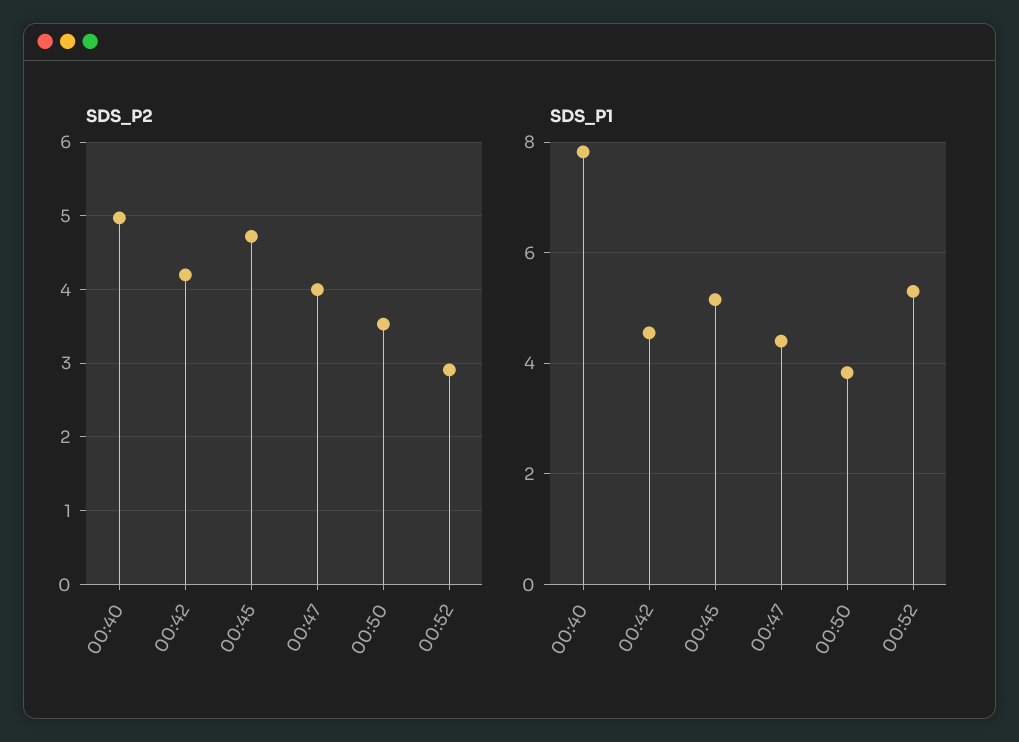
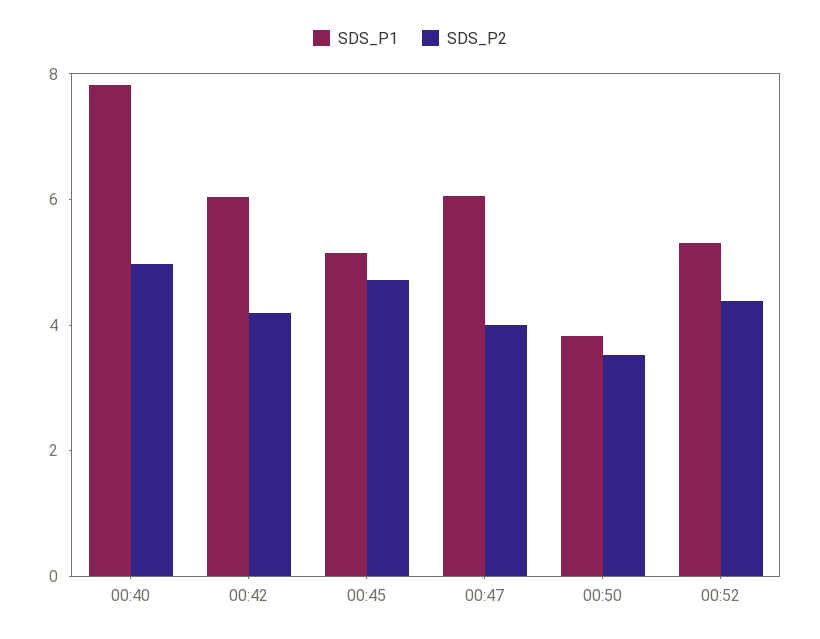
  {
    "SDS_P2": {
      "00:40": 5,
      "00:42": 4.2,
      "00:45": 4.7,
      "00:47": 4,
      "00:50": 3.5,
-     "00:52": 2.9
+     "00:52": 4.5
    },
    "SDS_P1": {
      "00:40": 7.8,
-     "00:42": 4.6,
+     "00:42": 6,
      "00:45": 5.2,
-     "00:47": 4.4,
+     "00:47": 6,
      "00:50": 3.8,
      "00:52": 5.4
    }
  }

